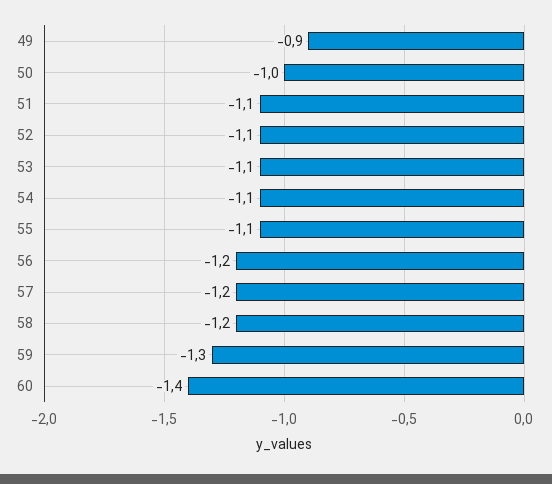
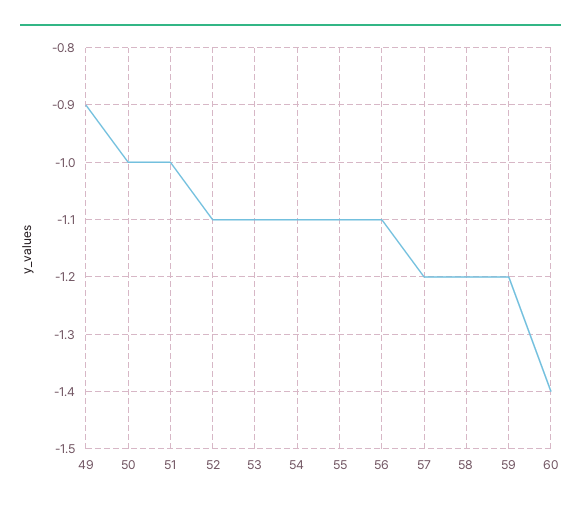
  {
    "49": -0.9,
    "50": -1,
-   "51": -1.1,
+   "51": -1,
    "52": -1.1,
    "53": -1.1,
    "54": -1.1,
    "55": -1.1,
-   "56": -1.2,
+   "56": -1.1,
    "57": -1.2,
    "58": -1.2,
-   "59": -1.3,
+   "59": -1.2,
    "60": -1.4
  }

